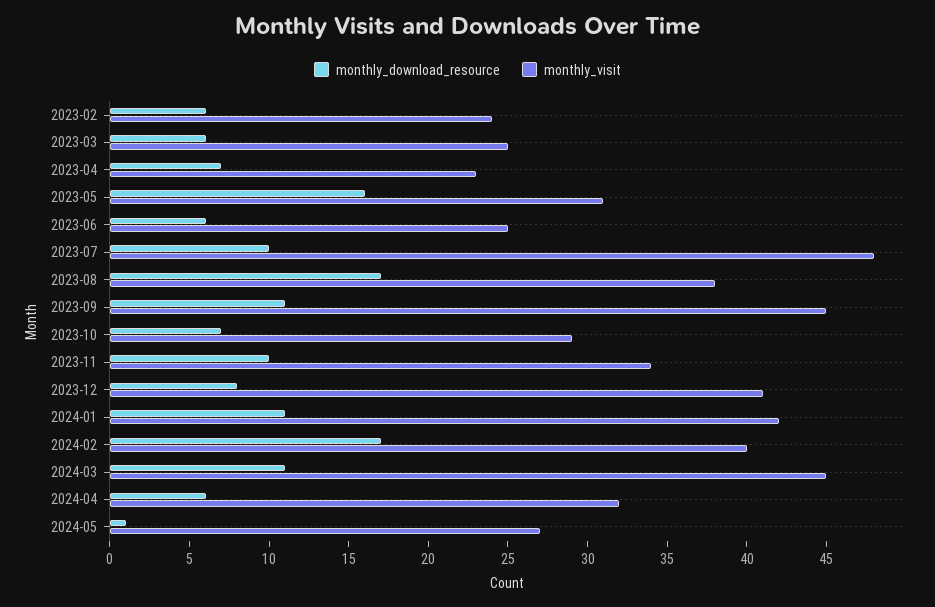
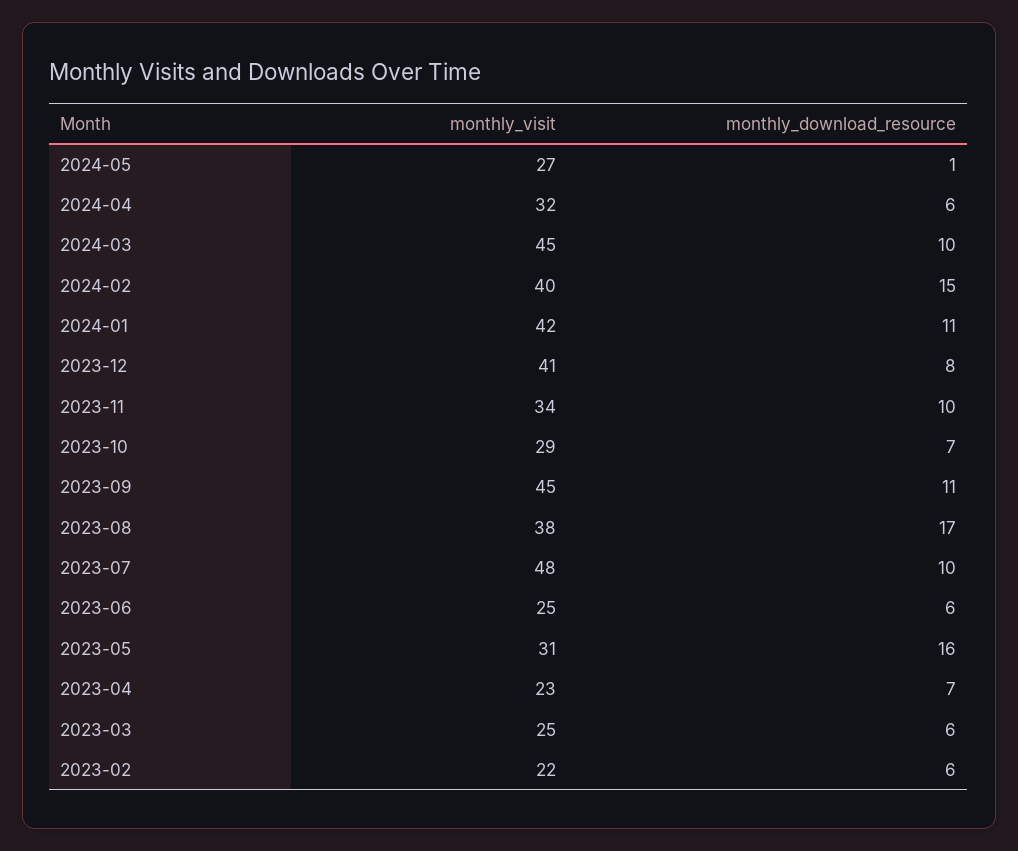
  {
    "monthly_download_resource": {
      "2023-02": 6,
      "2023-03": 6,
      "2023-04": 7,
      "2023-05": 16,
      "2023-06": 6,
      "2023-07": 10,
      "2023-08": 17,
      "2023-09": 11,
      "2023-10": 7,
      "2023-11": 10,
      "2023-12": 8,
      "2024-01": 11,
-     "2024-02": 17,
+     "2024-02": 15,
-     "2024-03": 11,
+     "2024-03": 10,
      "2024-04": 6,
      "2024-05": 1
    },
    "monthly_visit": {
-     "2023-02": 24,
+     "2023-02": 22,
      "2023-03": 25,
      "2023-04": 23,
      "2023-05": 31,
      "2023-06": 25,
      "2023-07": 48,
      "2023-08": 38,
      "2023-09": 45,
      "2023-10": 29,
      "2023-11": 34,
      "2023-12": 41,
      "2024-01": 42,
      "2024-02": 40,
      "2024-03": 45,
      "2024-04": 32,
      "2024-05": 27
    }
  }

